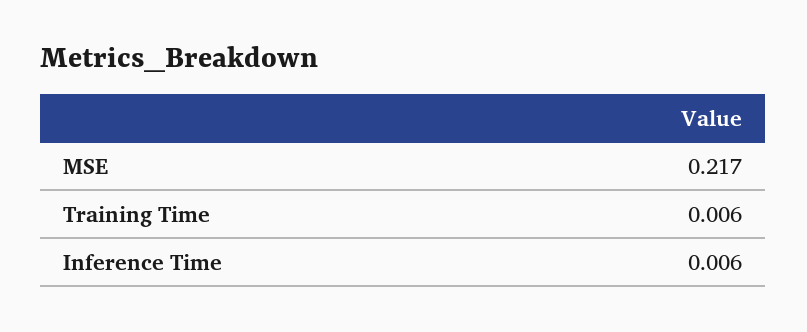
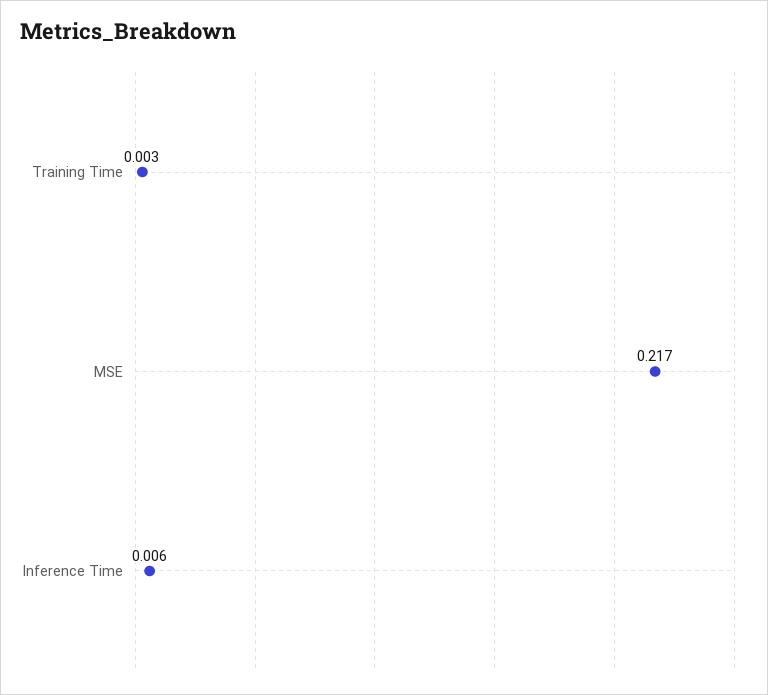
  {
    "MSE": 0.217,
-   "Training Time": 0.006,
+   "Training Time": 0.003,
    "Inference Time": 0.006
  }

